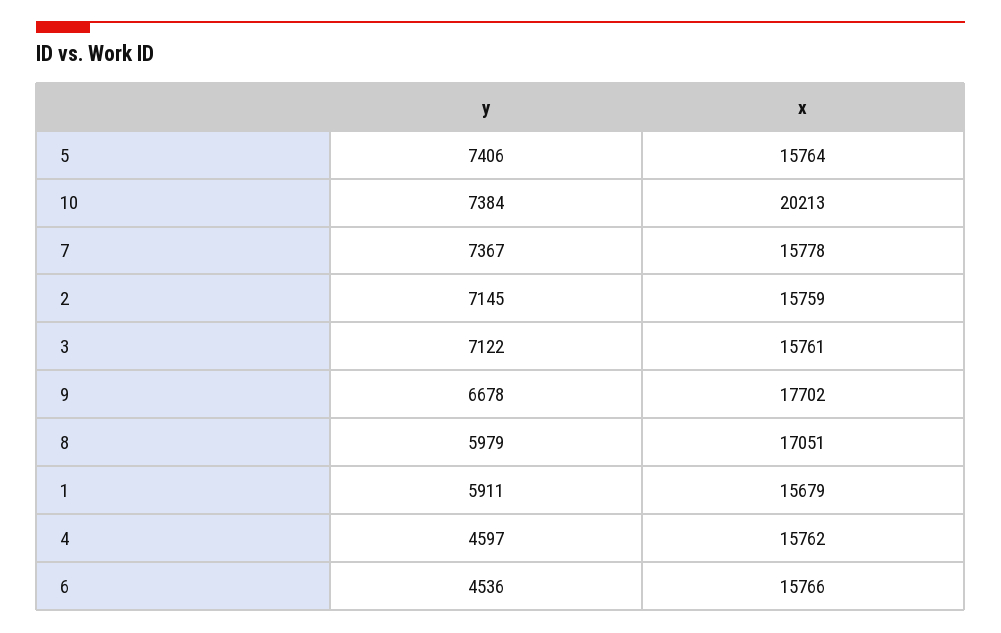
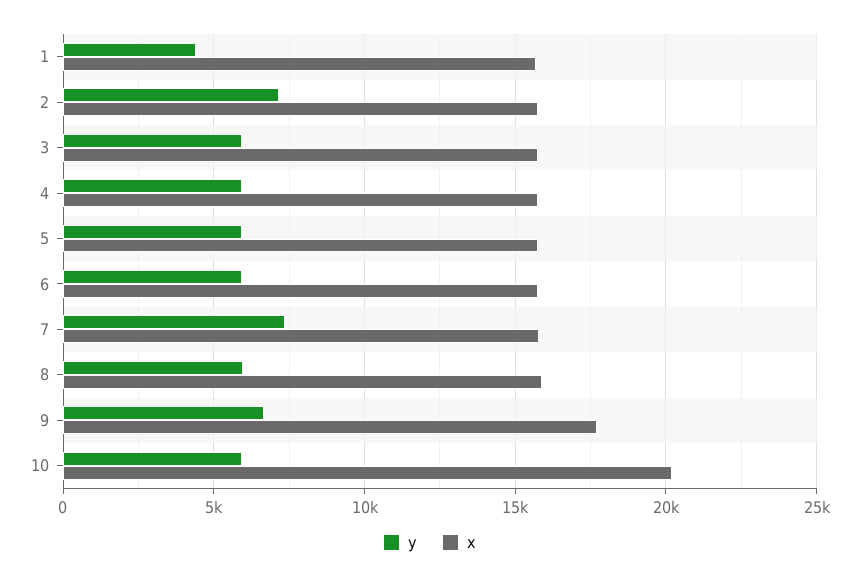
  {
    "y": {
-     "5": 7406,
+     "5": 6000,
-     "10": 7384,
+     "10": 6000,
      "7": 7367,
      "2": 7145,
-     "3": 7122,
+     "3": 6000,
      "9": 6678,
      "8": 5979,
-     "1": 5911,
+     "1": 4500,
-     "4": 4597,
+     "4": 6000,
-     "6": 4536
+     "6": 6000
    },
    "x": {
      "5": 15764,
      "10": 20213,
      "7": 15778,
      "2": 15759,
      "3": 15761,
      "9": 17702,
-     "8": 17051,
+     "8": 16000,
      "1": 15679,
      "4": 15762,
      "6": 15766
    }
  }

